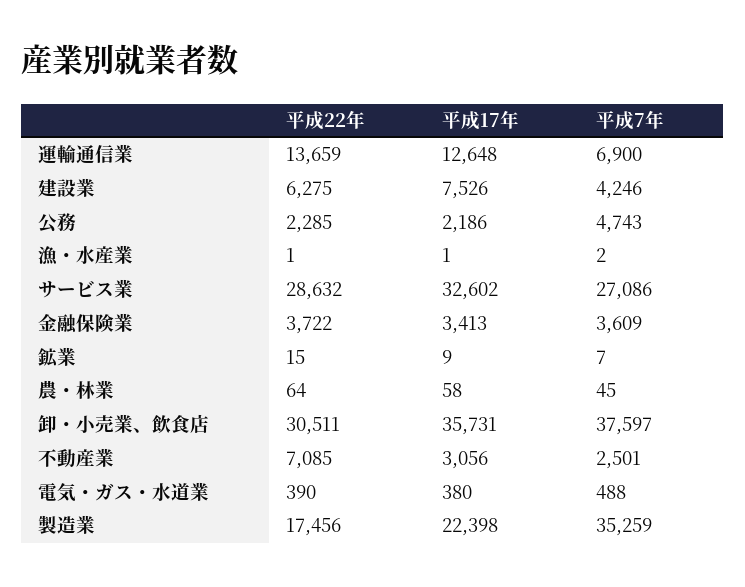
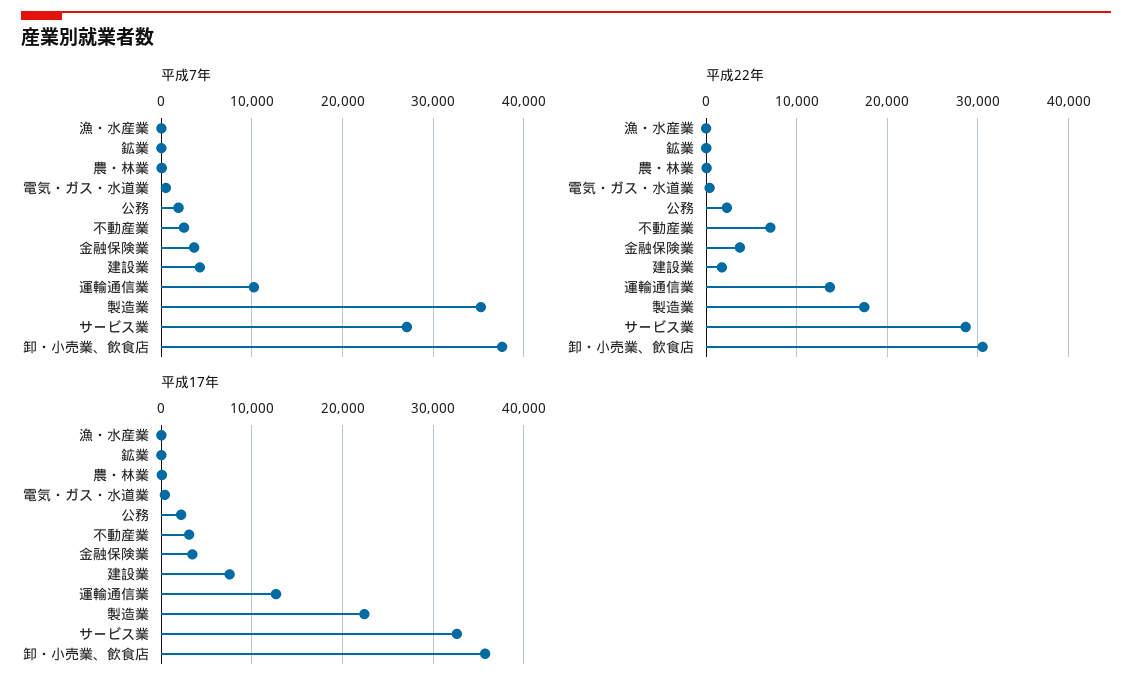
  {
    "平成22年": {
      "運輸通信業": 13659,
-     "建設業": 6275,
+     "建設業": 2000,
      "公務": 2285,
      "漁・水産業": 1,
      "サービス業": 28632,
      "金融保険業": 3722,
      "鉱業": 15,
      "農・林業": 64,
      "卸・小売業、飲食店": 30511,
      "不動産業": 7085,
      "電気・ガス・水道業": 390,
      "製造業": 17456
    },
    "平成17年": {
      "運輸通信業": 12648,
      "建設業": 7526,
      "公務": 2186,
      "漁・水産業": 1,
      "サービス業": 32602,
      "金融保険業": 3413,
      "鉱業": 9,
      "農・林業": 58,
      "卸・小売業、飲食店": 35731,
      "不動産業": 3056,
      "電気・ガス・水道業": 380,
      "製造業": 22398
    },
    "平成7年": {
-     "運輸通信業": 6900,
+     "運輸通信業": 10000,
      "建設業": 4246,
-     "公務": 4743,
+     "公務": 2000,
      "漁・水産業": 2,
      "サービス業": 27086,
      "金融保険業": 3609,
      "鉱業": 7,
      "農・林業": 45,
      "卸・小売業、飲食店": 37597,
      "不動産業": 2501,
      "電気・ガス・水道業": 488,
      "製造業": 35259
    }
  }

